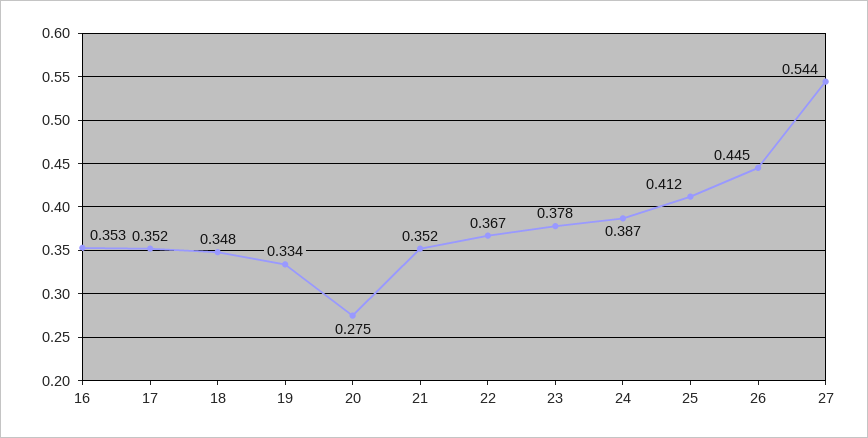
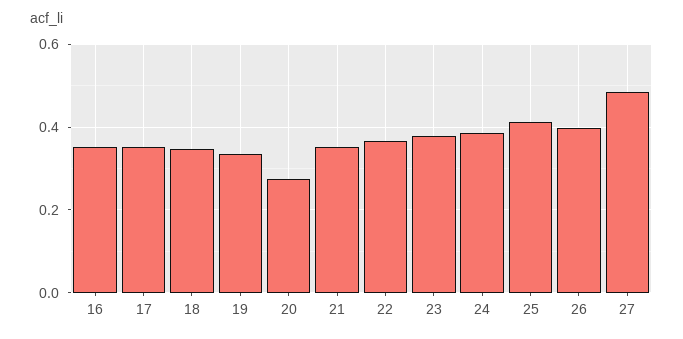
  {
    "16": 0.353,
    "17": 0.352,
    "18": 0.348,
    "19": 0.334,
    "20": 0.275,
    "21": 0.352,
    "22": 0.367,
    "23": 0.378,
    "24": 0.387,
    "25": 0.412,
-   "26": 0.445,
+   "26": 0.4,
-   "27": 0.544
+   "27": 0.48
  }

